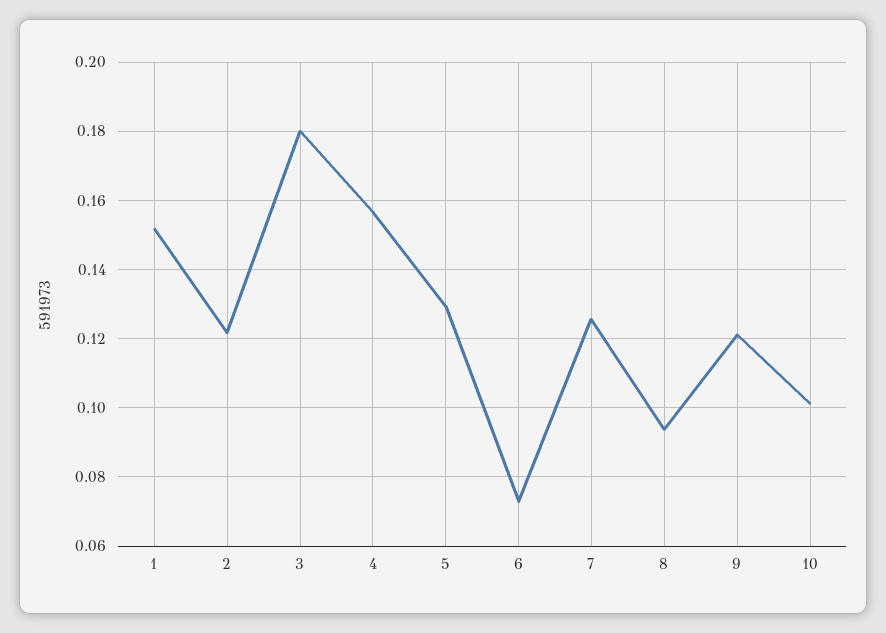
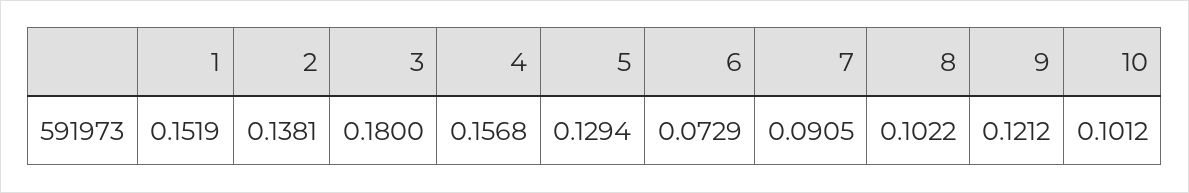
  {
    "1": 0.1519,
-   "2": 0.122,
+   "2": 0.1381,
    "3": 0.18,
    "4": 0.1568,
    "5": 0.1294,
    "6": 0.0729,
-   "7": 0.126,
+   "7": 0.0905,
-   "8": 0.094,
+   "8": 0.1022,
    "9": 0.1212,
    "10": 0.1012
  }

